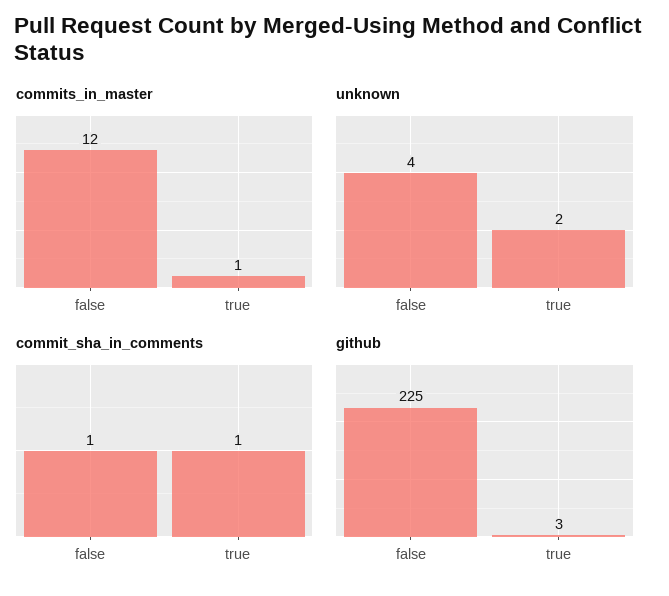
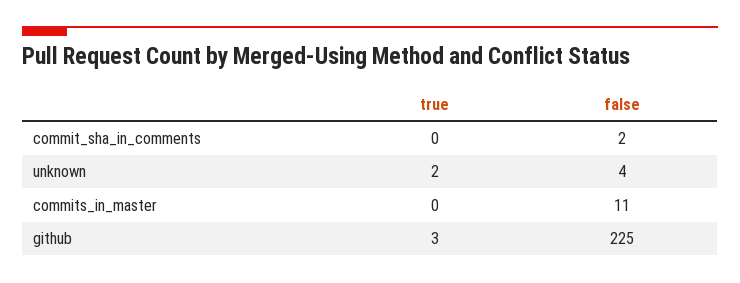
  {
    "commits_in_master": {
-     "false": 12,
+     "false": 11,
-     "true": 1
+     "true": 0
    },
    "unknown": {
      "false": 4,
      "true": 2
    },
    "commit_sha_in_comments": {
-     "false": 1,
+     "false": 2,
-     "true": 1
+     "true": 0
    },
    "github": {
      "false": 225,
      "true": 3
    }
  }

